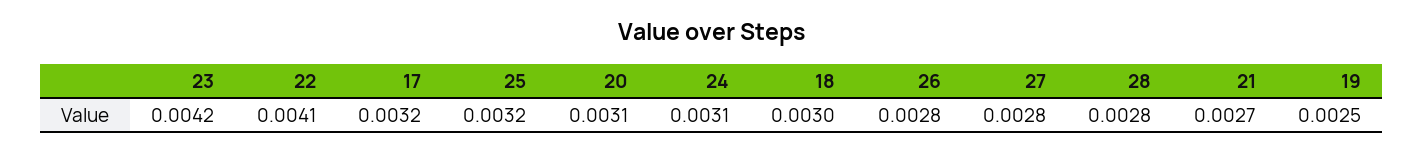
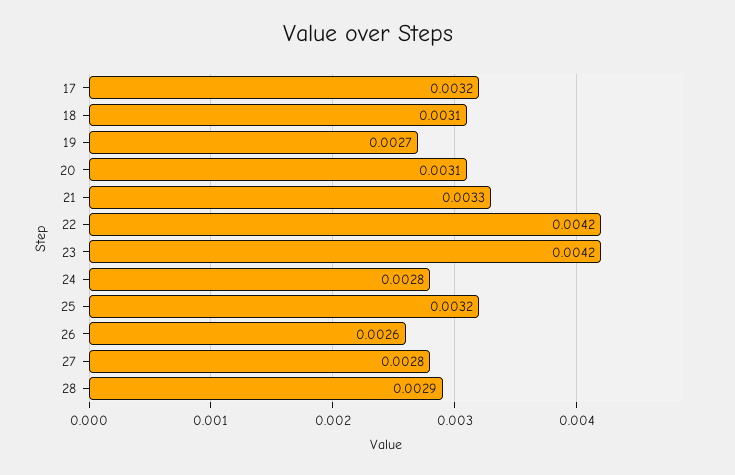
  {
    "23": 0.0042,
-   "22": 0.0041,
+   "22": 0.0042,
    "17": 0.0032,
    "25": 0.0032,
    "20": 0.0031,
-   "24": 0.0031,
+   "24": 0.0028,
-   "18": 0.003,
+   "18": 0.0031,
-   "26": 0.0028,
+   "26": 0.0026,
    "27": 0.0028,
-   "28": 0.0028,
+   "28": 0.0029,
-   "21": 0.0027,
+   "21": 0.0033,
-   "19": 0.0025
+   "19": 0.0027
  }

